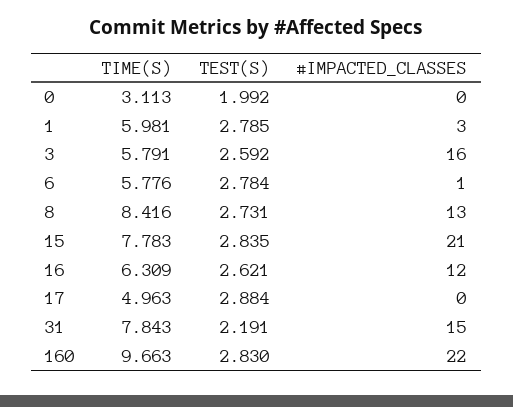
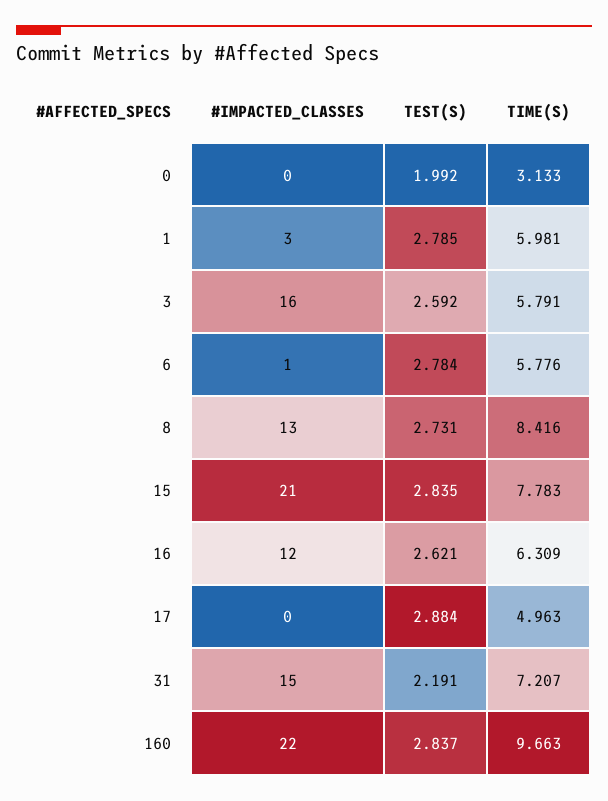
  {
    "TIME(S)": {
-     "0": 3.113,
+     "0": 3.133,
      "1": 5.981,
      "3": 5.791,
      "6": 5.776,
      "8": 8.416,
      "15": 7.783,
      "16": 6.309,
      "17": 4.963,
-     "31": 7.843,
+     "31": 7.207,
      "160": 9.663
    },
    "TEST(S)": {
      "0": 1.992,
      "1": 2.785,
      "3": 2.592,
      "6": 2.784,
      "8": 2.731,
      "15": 2.835,
      "16": 2.621,
      "17": 2.884,
      "31": 2.191,
-     "160": 2.83
+     "160": 2.837
    },
    "#IMPACTED_CLASSES": {
      "0": 0,
      "1": 3,
      "3": 16,
      "6": 1,
      "8": 13,
      "15": 21,
      "16": 12,
      "17": 0,
      "31": 15,
      "160": 22
    }
  }

